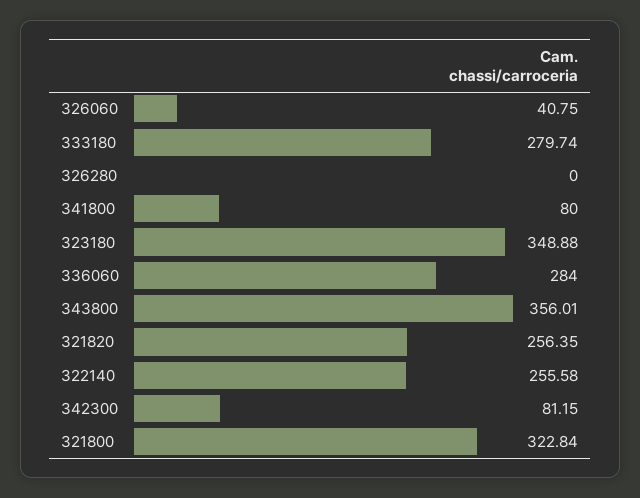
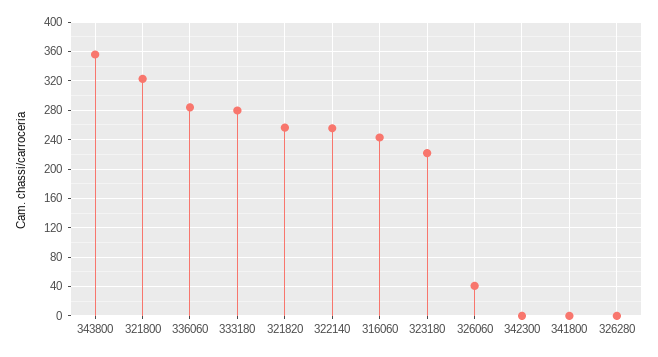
  {
    "326060": 40.75,
    "333180": 279.74,
    "326280": 0,
-   "341800": 80,
+   "341800": 0,
-   "323180": 348.88,
+   "323180": 220,
    "336060": 284,
    "343800": 356.01,
    "321820": 256.35,
    "322140": 255.58,
-   "342300": 81.15,
+   "342300": 0,
-   "321800": 322.84
+   "321800": 322.84,
+   "316060": 240
  }

